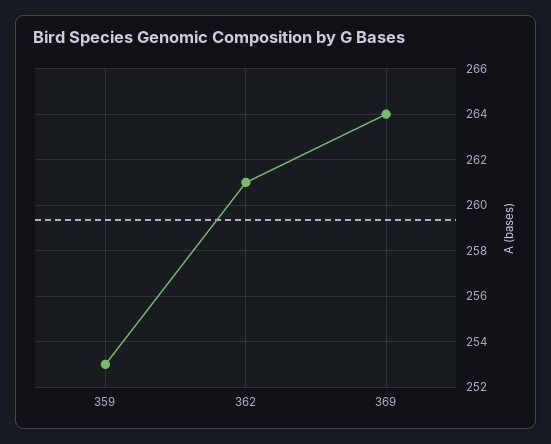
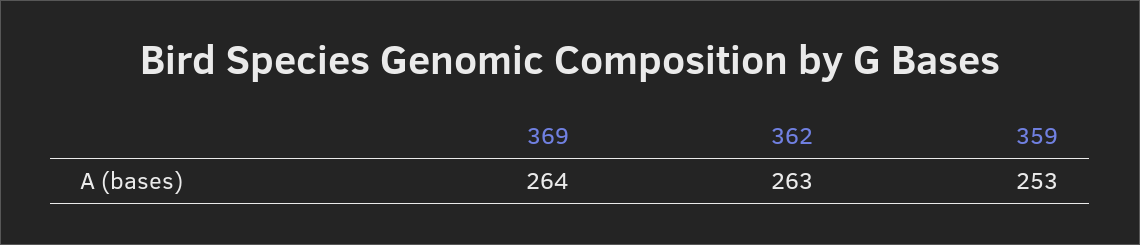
  {
    "359": 253,
-   "362": 261,
+   "362": 263,
    "369": 264
  }

